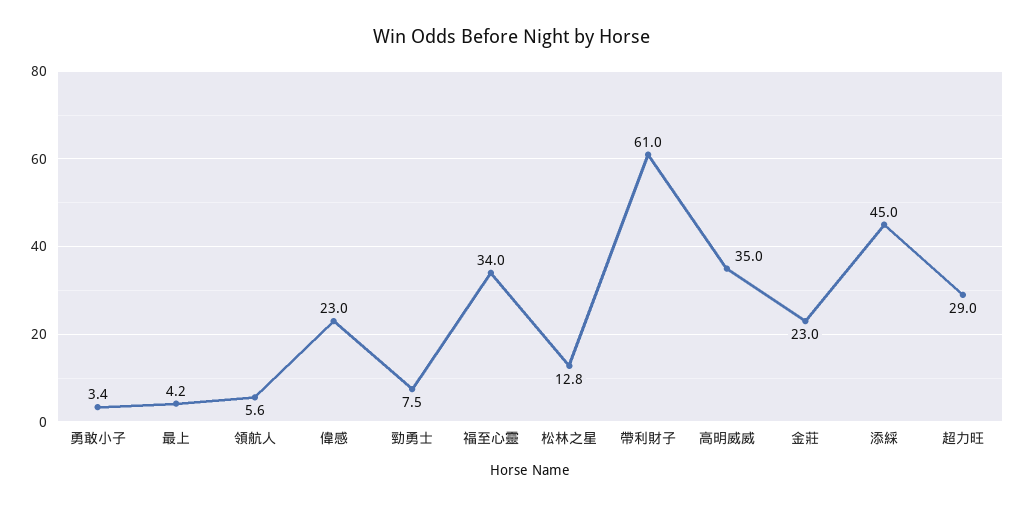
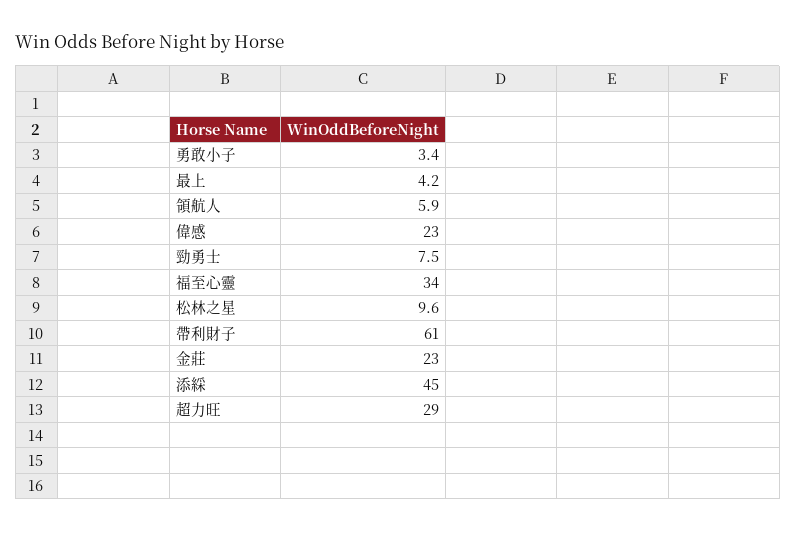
  {
    "勇敢小子": 3.4,
    "最上": 4.2,
-   "領航人": 5.6,
+   "領航人": 5.9,
    "偉感": 23,
    "勁勇士": 7.5,
    "福至心靈": 34,
-   "松林之星": 12.8,
+   "松林之星": 9.6,
    "帶利財子": 61,
-   "高明威威": 35,
    "金莊": 23,
    "添綵": 45,
    "超力旺": 29
  }

